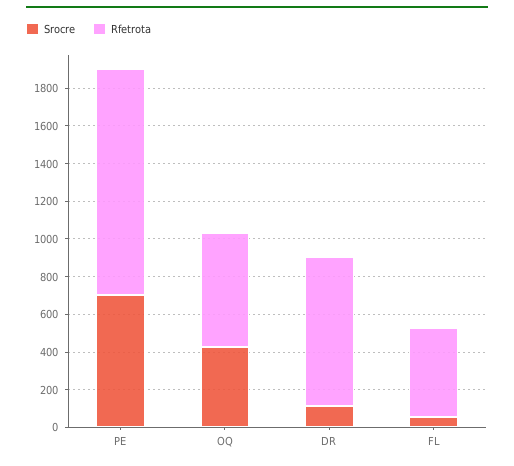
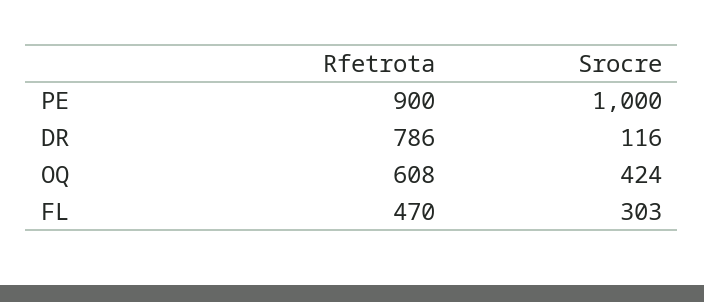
  {
    "Srocre": {
-     "PE": 700,
+     "PE": 1000,
      "OQ": 424,
      "DR": 116,
-     "FL": 50
+     "FL": 303
    },
    "Rfetrota": {
-     "PE": 1200,
+     "PE": 900,
      "OQ": 608,
      "DR": 786,
      "FL": 470
    }
  }

